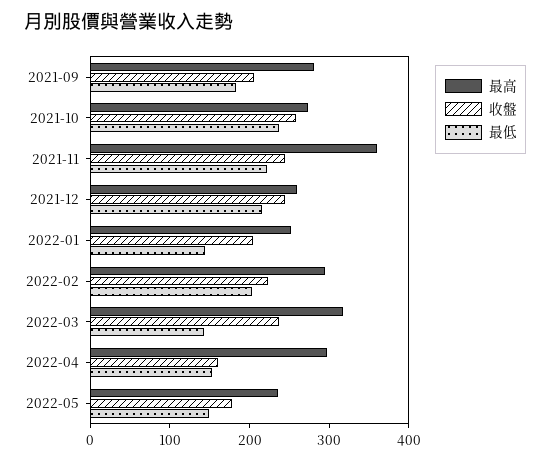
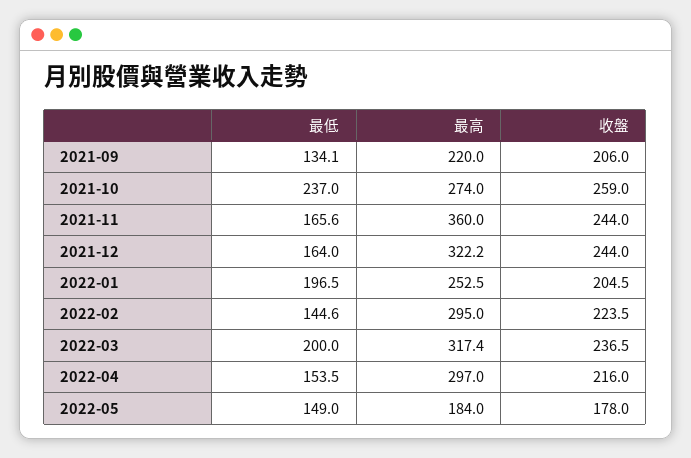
  {
    "最高": {
-     "2021-09": 280,
+     "2021-09": 220,
      "2021-10": 274,
      "2021-11": 360,
-     "2021-12": 260,
+     "2021-12": 322.2,
      "2022-01": 252.5,
      "2022-02": 295,
      "2022-03": 317.4,
      "2022-04": 297,
-     "2022-05": 240
+     "2022-05": 184
    },
    "收盤": {
      "2021-09": 206,
      "2021-10": 259,
      "2021-11": 244,
      "2021-12": 244,
      "2022-01": 204.5,
      "2022-02": 223.5,
      "2022-03": 236.5,
-     "2022-04": 160,
+     "2022-04": 216,
      "2022-05": 178
    },
    "最低": {
-     "2021-09": 180,
+     "2021-09": 134.1,
      "2021-10": 237,
-     "2021-11": 220,
+     "2021-11": 165.6,
-     "2021-12": 220,
+     "2021-12": 164,
-     "2022-01": 140,
+     "2022-01": 196.5,
-     "2022-02": 200,
+     "2022-02": 144.6,
-     "2022-03": 140,
+     "2022-03": 200,
      "2022-04": 153.5,
      "2022-05": 149
    }
  }

